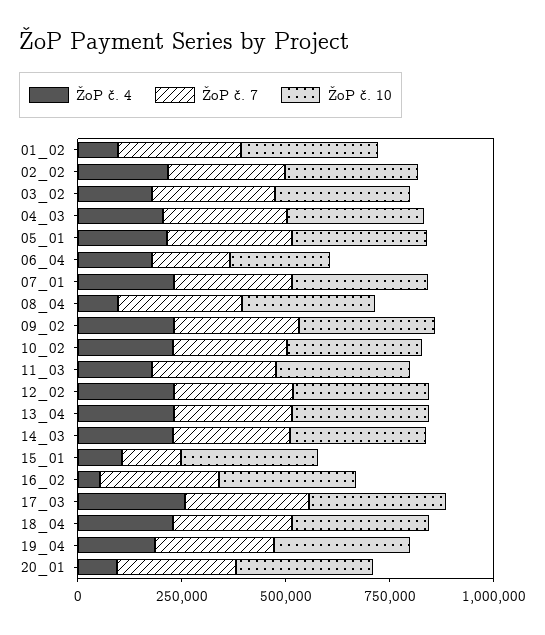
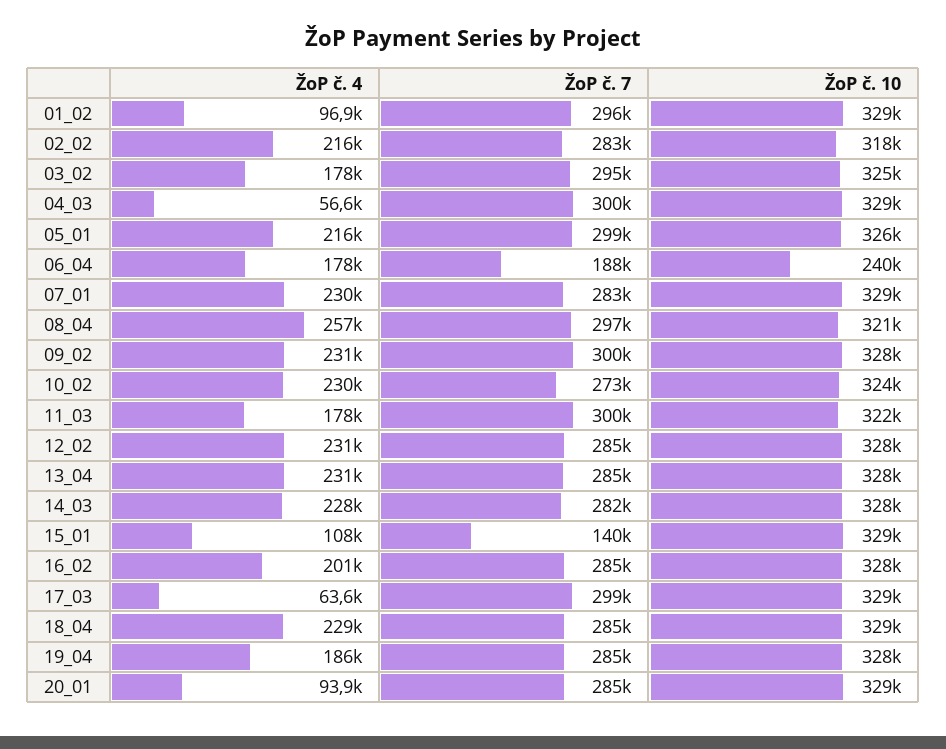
  {
    "ŽoP č. 4": {
      "01_02": 96900,
      "02_02": 216000,
      "03_02": 178000,
-     "04_03": 200000,
+     "04_03": 56600,
      "05_01": 216000,
      "06_04": 178000,
      "07_01": 230000,
-     "08_04": 100000,
+     "08_04": 257000,
      "09_02": 231000,
      "10_02": 230000,
      "11_03": 178000,
      "12_02": 231000,
      "13_04": 231000,
      "14_03": 228000,
      "15_01": 108000,
-     "16_02": 50000,
+     "16_02": 201000,
-     "17_03": 250000,
+     "17_03": 63600,
      "18_04": 229000,
      "19_04": 186000,
      "20_01": 93900
    },
    "ŽoP č. 7": {
      "01_02": 296000,
      "02_02": 283000,
      "03_02": 295000,
      "04_03": 300000,
      "05_01": 299000,
      "06_04": 188000,
      "07_01": 283000,
      "08_04": 297000,
      "09_02": 300000,
      "10_02": 273000,
      "11_03": 300000,
      "12_02": 285000,
      "13_04": 285000,
      "14_03": 282000,
      "15_01": 140000,
      "16_02": 285000,
      "17_03": 299000,
      "18_04": 285000,
      "19_04": 285000,
      "20_01": 285000
    },
    "ŽoP č. 10": {
      "01_02": 329000,
      "02_02": 318000,
      "03_02": 325000,
      "04_03": 329000,
      "05_01": 326000,
      "06_04": 240000,
      "07_01": 329000,
      "08_04": 321000,
      "09_02": 328000,
      "10_02": 324000,
      "11_03": 322000,
      "12_02": 328000,
      "13_04": 328000,
      "14_03": 328000,
      "15_01": 329000,
      "16_02": 328000,
      "17_03": 329000,
      "18_04": 329000,
      "19_04": 328000,
      "20_01": 329000
    }
  }

